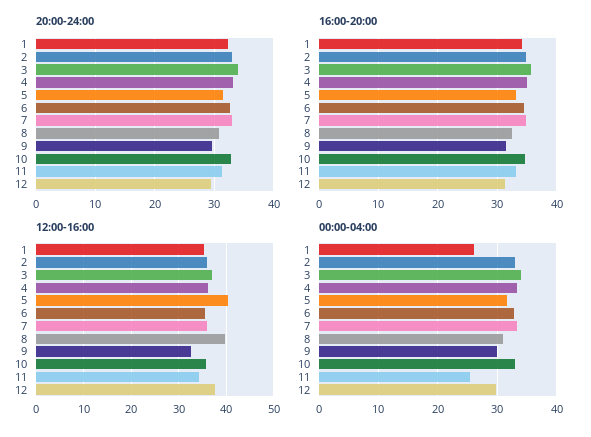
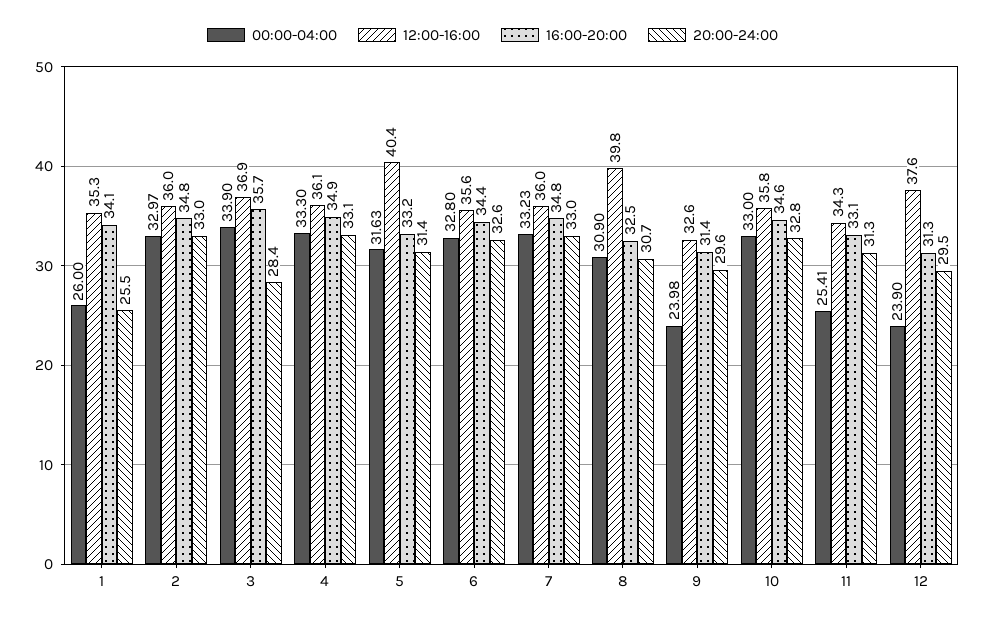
  {
    "20:00-24:00": {
-     "1": 32,
+     "1": 25.5,
      "2": 33,
-     "3": 34,
+     "3": 28.4,
      "4": 33.1,
      "5": 31.4,
      "6": 32.6,
      "7": 33,
      "8": 30.7,
      "9": 29.6,
      "10": 32.8,
      "11": 31.3,
      "12": 29.5
    },
    "16:00-20:00": {
      "1": 34.1,
      "2": 34.8,
      "3": 35.7,
      "4": 34.9,
      "5": 33.2,
      "6": 34.4,
      "7": 34.8,
      "8": 32.5,
      "9": 31.4,
      "10": 34.6,
      "11": 33.1,
      "12": 31.3
    },
    "12:00-16:00": {
      "1": 35.3,
      "2": 36,
      "3": 36.9,
      "4": 36.1,
      "5": 40.4,
      "6": 35.6,
      "7": 36,
      "8": 39.8,
      "9": 32.6,
      "10": 35.8,
      "11": 34.3,
      "12": 37.6
    },
    "00:00-04:00": {
      "1": 26,
      "2": 32.97,
      "3": 33.9,
      "4": 33.3,
      "5": 31.63,
      "6": 32.8,
      "7": 33.23,
      "8": 30.9,
-     "9": 30,
+     "9": 23.98,
      "10": 33,
      "11": 25.41,
-     "12": 30
+     "12": 23.9
    }
  }

